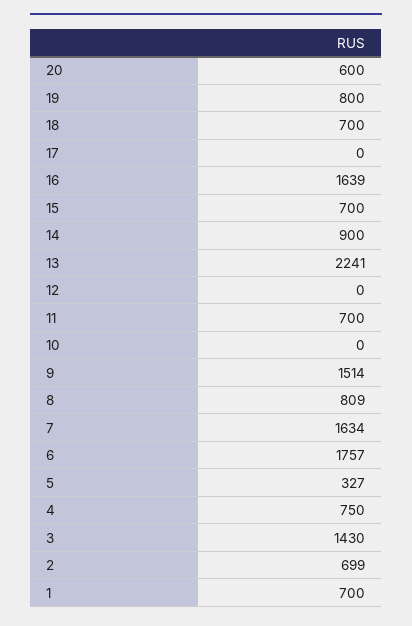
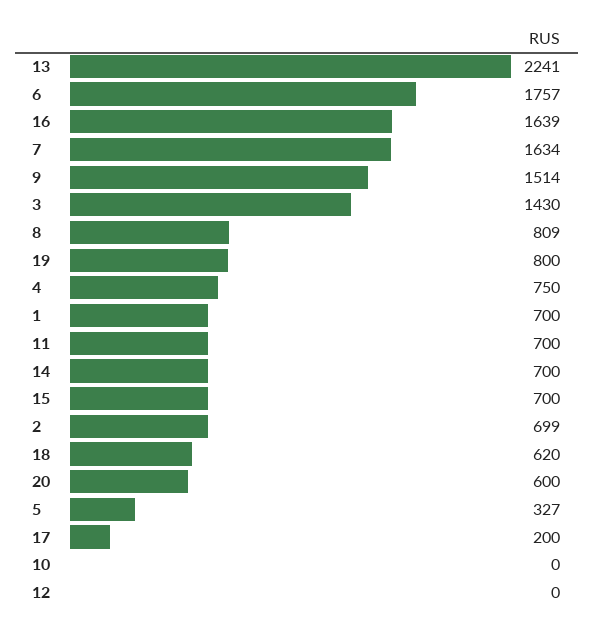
  {
    "20": 600,
    "19": 800,
-   "18": 700,
+   "18": 620,
-   "17": 0,
+   "17": 200,
    "16": 1639,
    "15": 700,
-   "14": 900,
+   "14": 700,
    "13": 2241,
    "12": 0,
    "11": 700,
    "10": 0,
    "9": 1514,
    "8": 809,
    "7": 1634,
    "6": 1757,
    "5": 327,
    "4": 750,
    "3": 1430,
    "2": 699,
    "1": 700
  }

